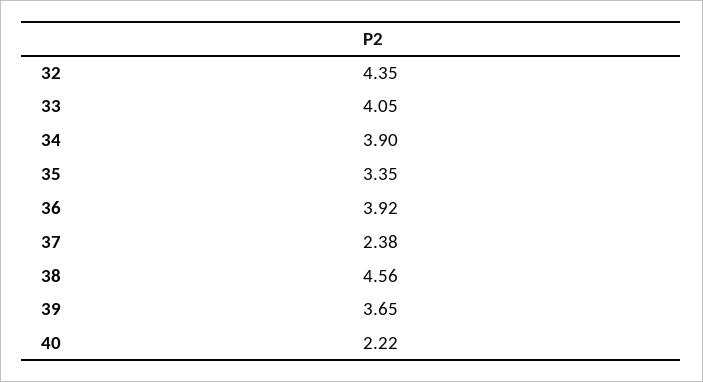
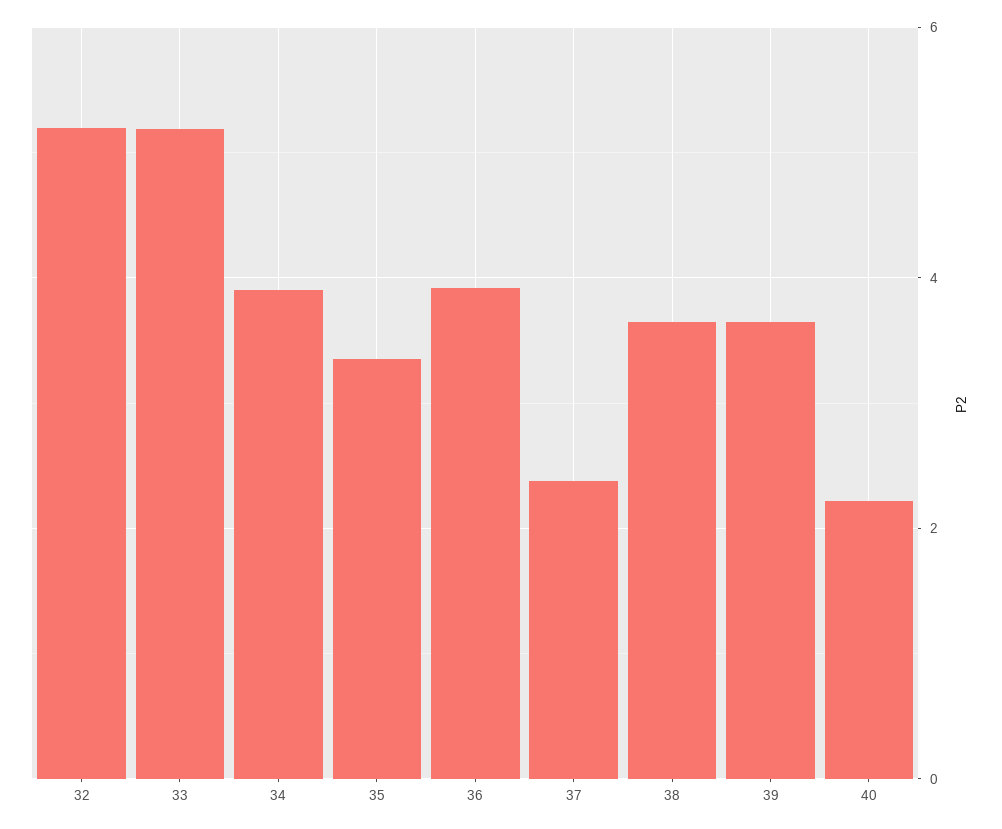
  {
-   "32": 4.35,
+   "32": 5.2,
-   "33": 4.05,
+   "33": 5.2,
    "34": 3.9,
    "35": 3.35,
    "36": 3.92,
    "37": 2.38,
-   "38": 4.56,
+   "38": 3.6,
    "39": 3.65,
    "40": 2.22
  }

